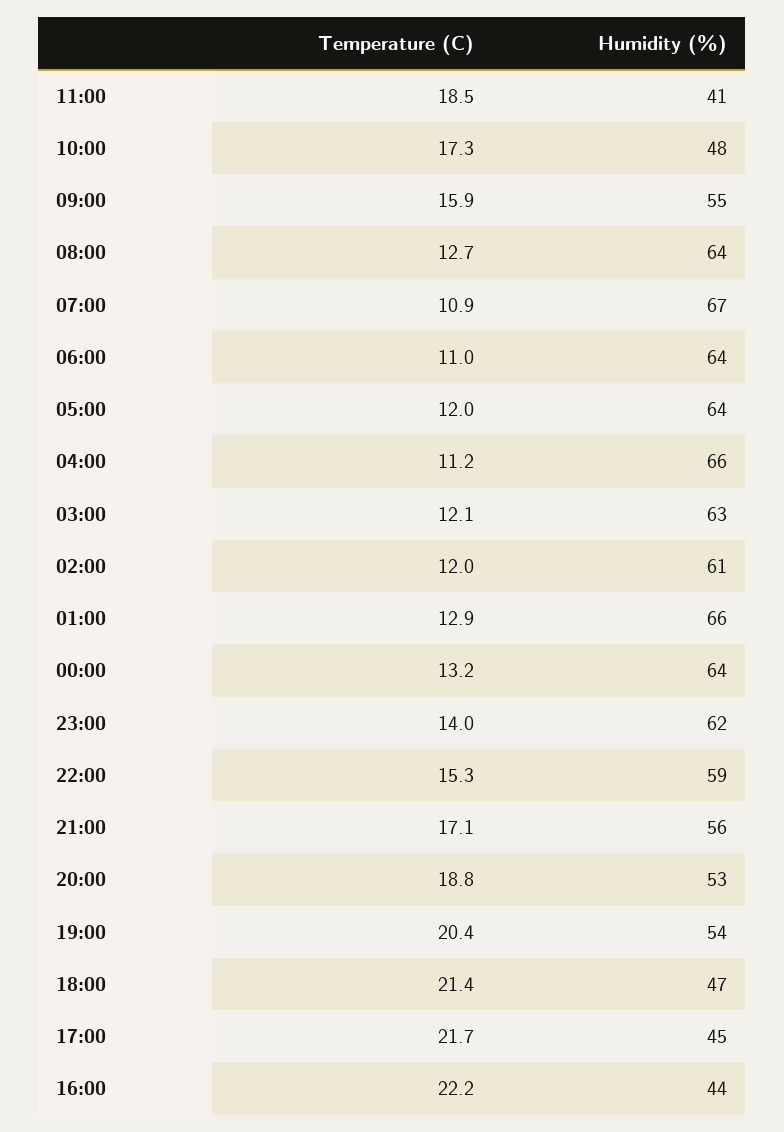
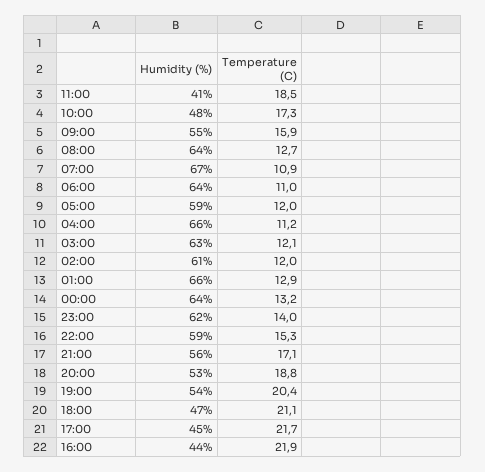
  {
    "Temperature (C)": {
      "11:00": 18.5,
      "10:00": 17.3,
      "09:00": 15.9,
      "08:00": 12.7,
      "07:00": 10.9,
      "06:00": 11,
      "05:00": 12,
      "04:00": 11.2,
      "03:00": 12.1,
      "02:00": 12,
      "01:00": 12.9,
      "00:00": 13.2,
      "23:00": 14,
      "22:00": 15.3,
      "21:00": 17.1,
      "20:00": 18.8,
      "19:00": 20.4,
-     "18:00": 21.4,
+     "18:00": 21.1,
      "17:00": 21.7,
-     "16:00": 22.2
+     "16:00": 21.9
    },
    "Humidity (%)": {
      "11:00": 41,
      "10:00": 48,
      "09:00": 55,
      "08:00": 64,
      "07:00": 67,
      "06:00": 64,
-     "05:00": 64,
+     "05:00": 59,
      "04:00": 66,
      "03:00": 63,
      "02:00": 61,
      "01:00": 66,
      "00:00": 64,
      "23:00": 62,
      "22:00": 59,
      "21:00": 56,
      "20:00": 53,
      "19:00": 54,
      "18:00": 47,
      "17:00": 45,
      "16:00": 44
    }
  }

